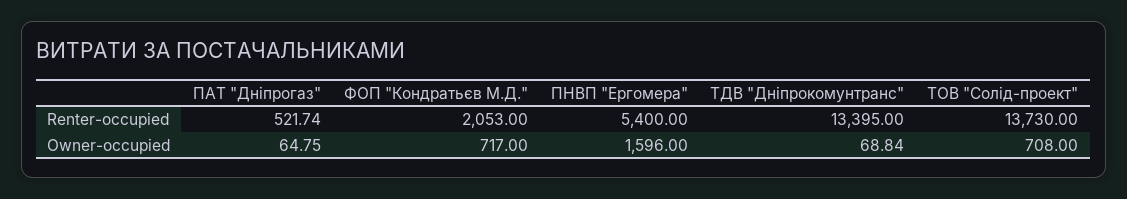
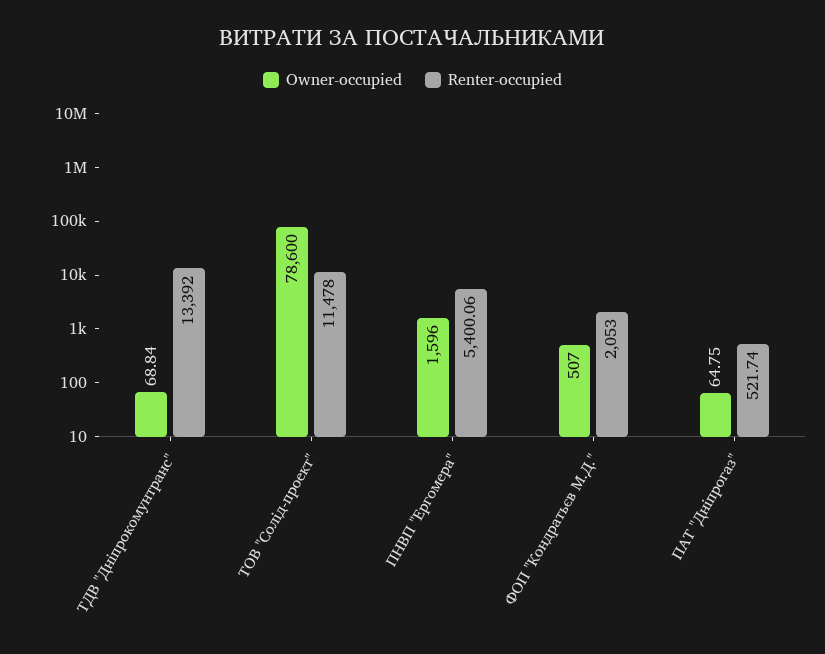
  {
    "Renter-occupied": {
      "ПАТ \"Дніпрогаз\"": 521.74,
      "ФОП \"Кондратьєв М.Д.\"": 2053,
-     "ПНВП \"Ергомера\"": 5400,
+     "ПНВП \"Ергомера\"": 5400.06,
-     "ТДВ \"Дніпрокомунтранс\"": 13395,
+     "ТДВ \"Дніпрокомунтранс\"": 13392,
-     "ТОВ \"Солід-проект\"": 13730
+     "ТОВ \"Солід-проект\"": 11478
    },
    "Owner-occupied": {
      "ПАТ \"Дніпрогаз\"": 64.75,
-     "ФОП \"Кондратьєв М.Д.\"": 717,
+     "ФОП \"Кондратьєв М.Д.\"": 507,
      "ПНВП \"Ергомера\"": 1596,
      "ТДВ \"Дніпрокомунтранс\"": 68.84,
-     "ТОВ \"Солід-проект\"": 708
+     "ТОВ \"Солід-проект\"": 78600
    }
  }

